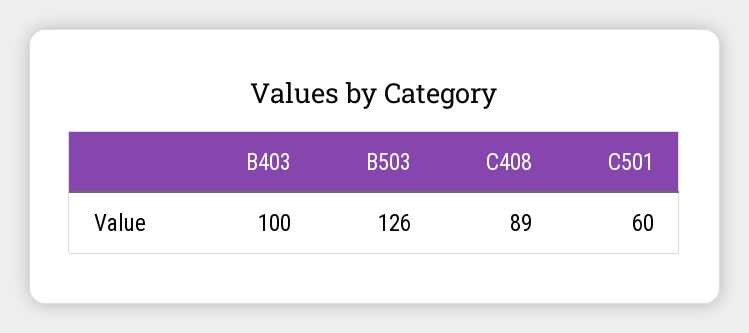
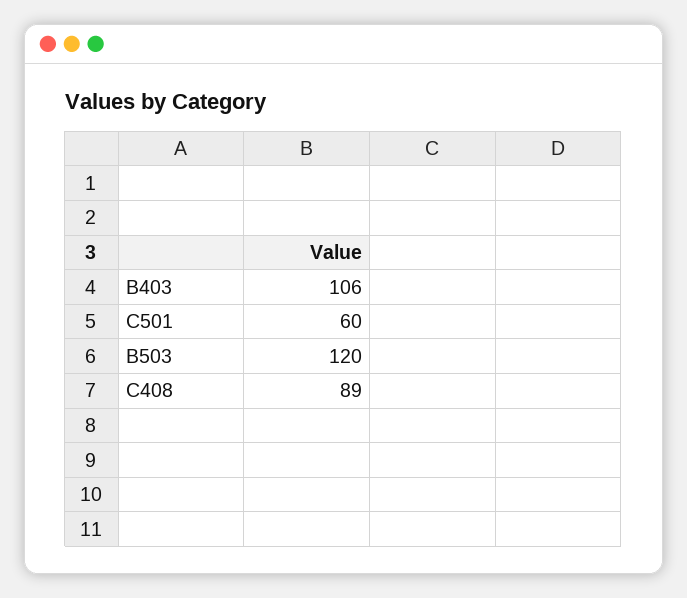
  {
-   "B403": 100,
+   "B403": 106,
-   "B503": 126,
+   "B503": 120,
    "C408": 89,
    "C501": 60
  }

